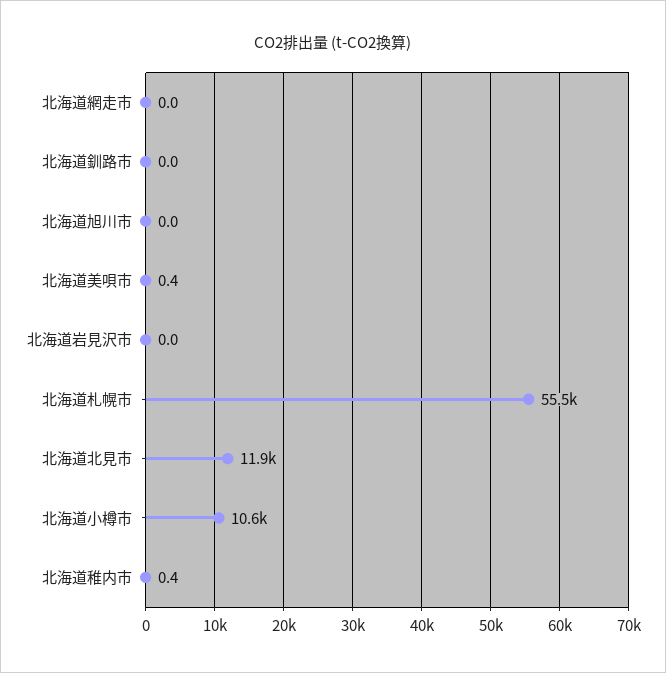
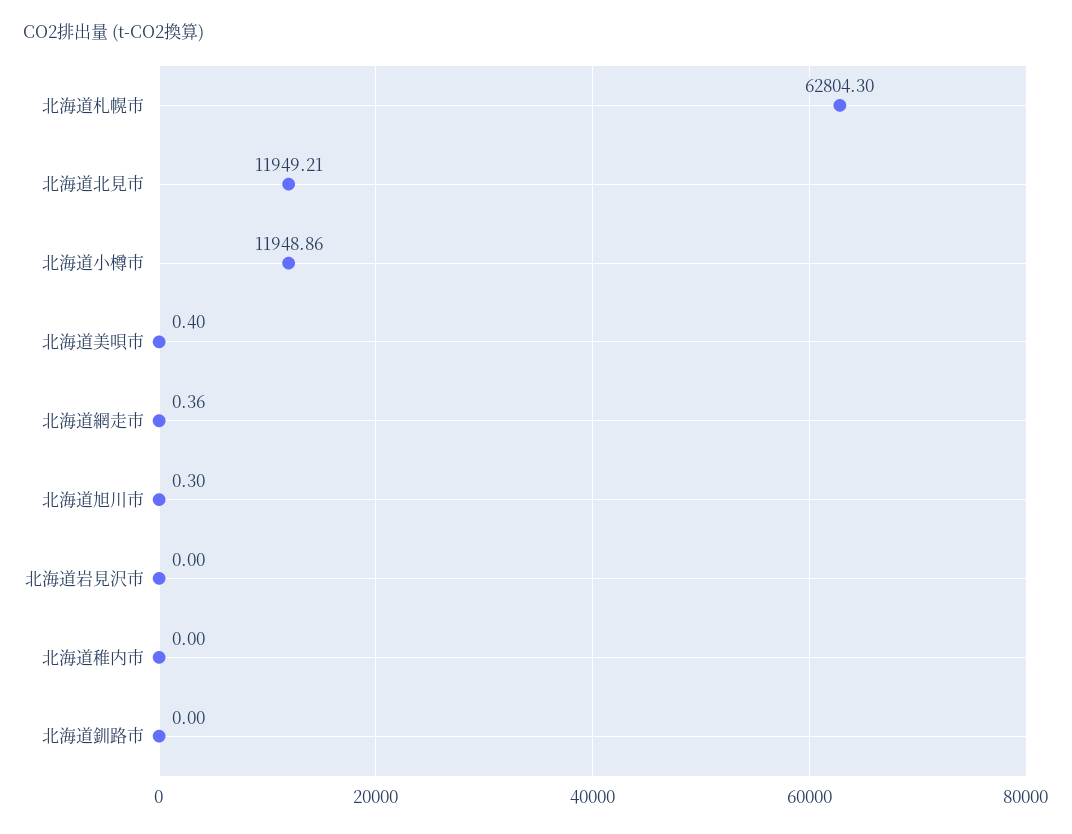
  {
-   "北海道網走市": 0,
+   "北海道網走市": 0.36,
    "北海道釧路市": 0,
-   "北海道旭川市": 0,
+   "北海道旭川市": 0.3,
    "北海道美唄市": 0.4,
    "北海道岩見沢市": 0,
-   "北海道札幌市": 55500,
+   "北海道札幌市": 62804.3,
    "北海道北見市": 11949.21,
-   "北海道小樽市": 10600,
+   "北海道小樽市": 11948.86,
-   "北海道稚内市": 0.4
+   "北海道稚内市": 0
  }

